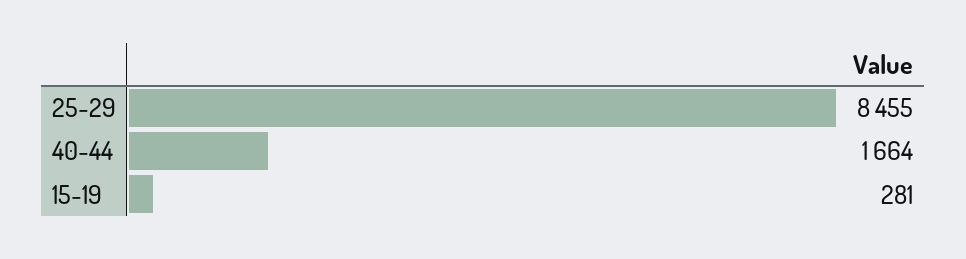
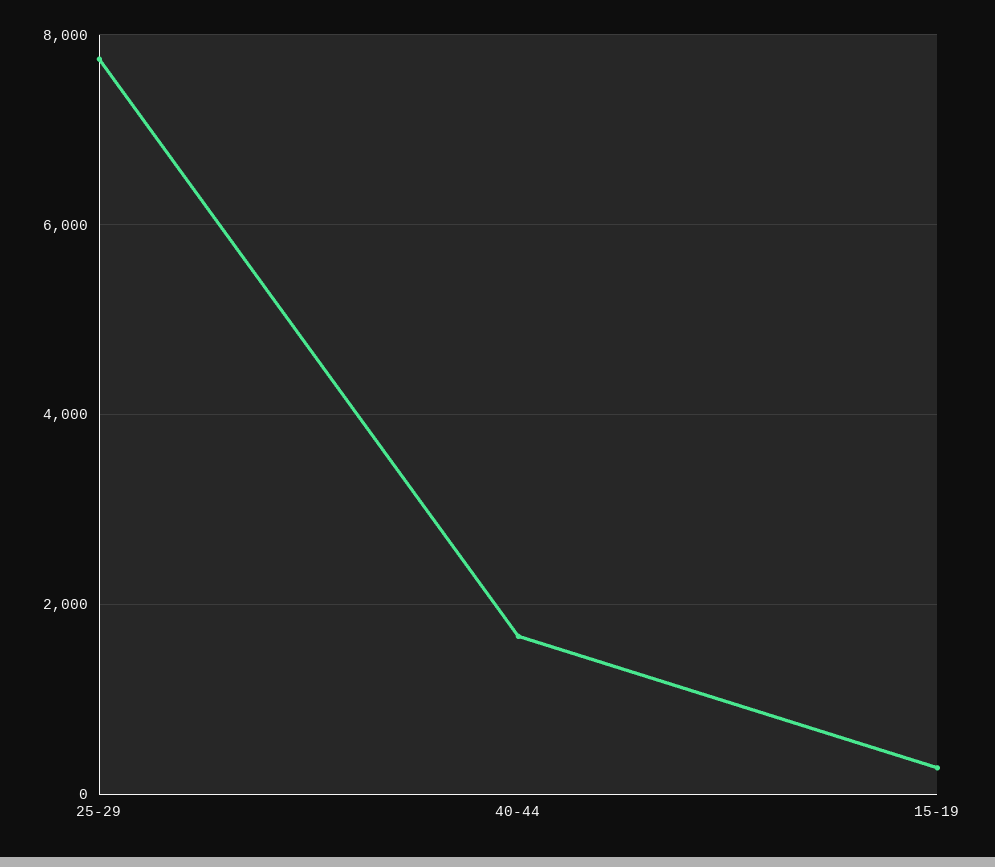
  {
-   "25-29": 8455,
+   "25-29": 7800,
    "40-44": 1664,
    "15-19": 281
  }

